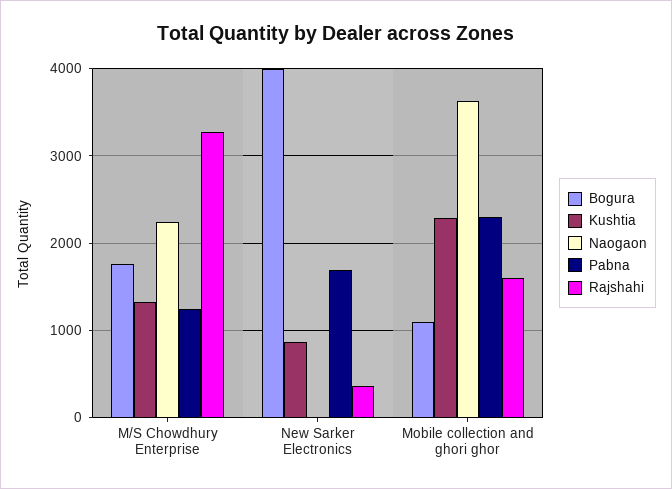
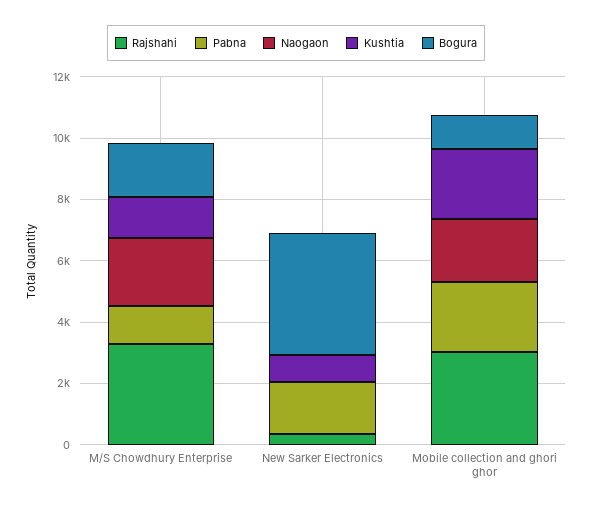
  {
    "Bogura": {
      "M/S Chowdhury Enterprise": 1800,
      "New Sarker Electronics": 4000,
      "Mobile collection and ghori ghor": 1100
    },
    "Kushtia": {
      "M/S Chowdhury Enterprise": 1300,
      "New Sarker Electronics": 900,
      "Mobile collection and ghori ghor": 2300
    },
    "Naogaon": {
      "M/S Chowdhury Enterprise": 2200,
      "New Sarker Electronics": 0,
-     "Mobile collection and ghori ghor": 3600
+     "Mobile collection and ghori ghor": 2000
    },
    "Pabna": {
      "M/S Chowdhury Enterprise": 1200,
      "New Sarker Electronics": 1700,
      "Mobile collection and ghori ghor": 2300
    },
    "Rajshahi": {
      "M/S Chowdhury Enterprise": 3300,
      "New Sarker Electronics": 400,
-     "Mobile collection and ghori ghor": 1600
+     "Mobile collection and ghori ghor": 3000
    }
  }

